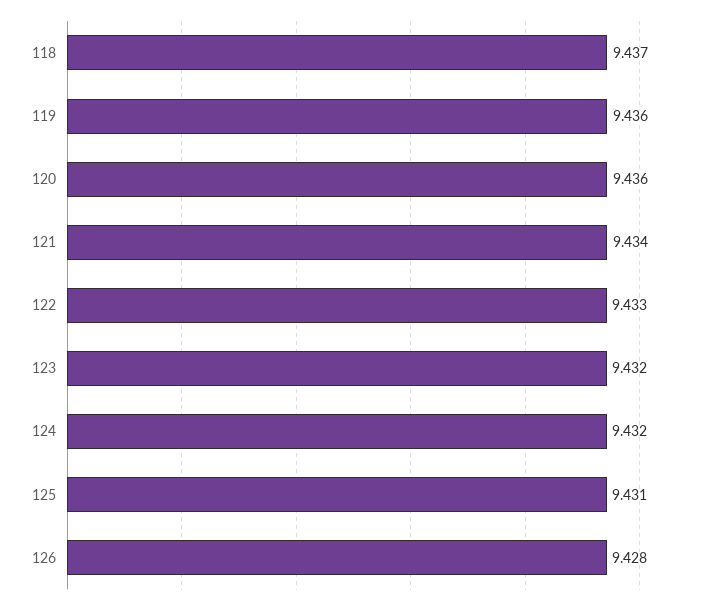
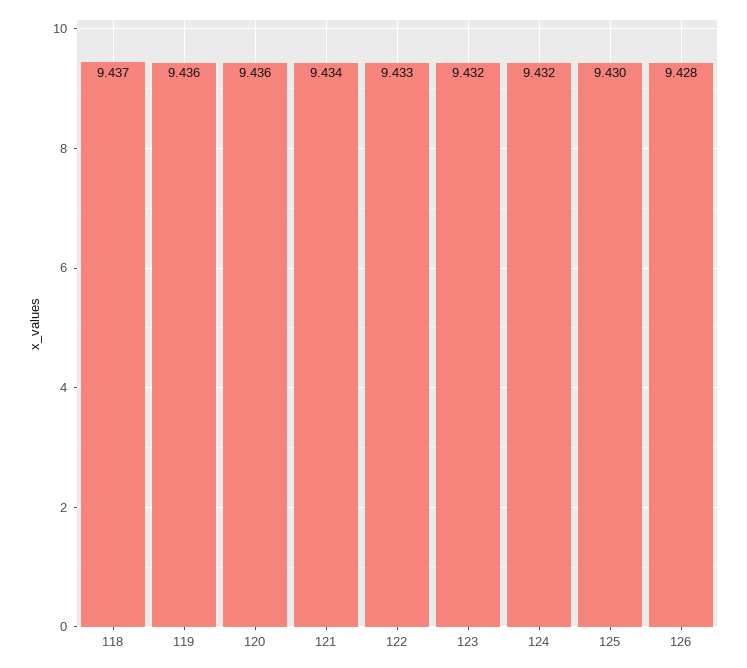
  {
    "118": 9.437,
    "119": 9.436,
    "120": 9.436,
    "121": 9.434,
    "122": 9.433,
    "123": 9.432,
    "124": 9.432,
-   "125": 9.431,
+   "125": 9.43,
    "126": 9.428
  }

